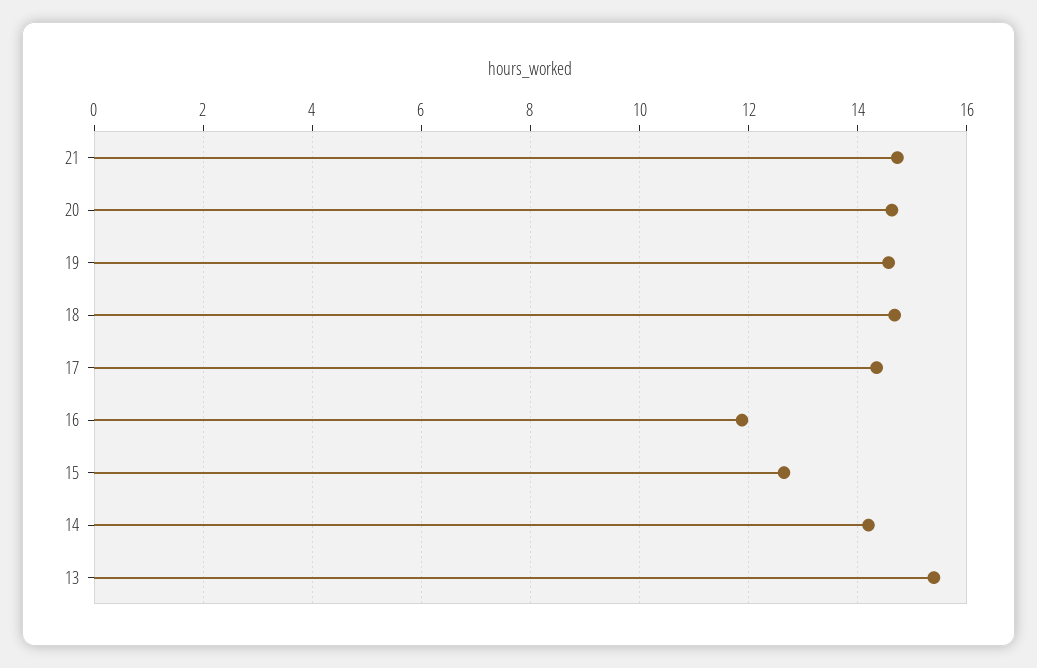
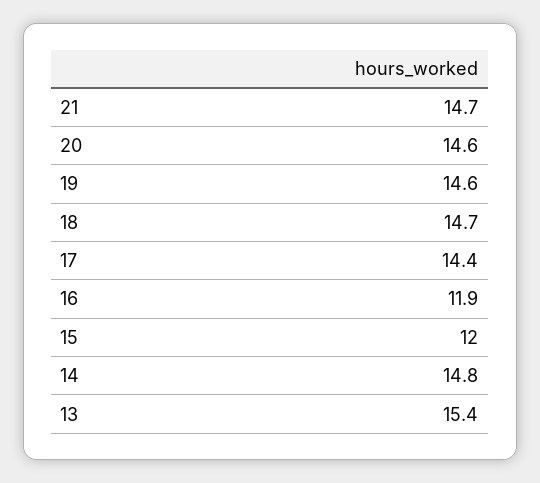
  {
    "21": 14.7,
    "20": 14.6,
    "19": 14.6,
    "18": 14.7,
    "17": 14.4,
    "16": 11.9,
-   "15": 12.6,
+   "15": 12,
-   "14": 14.2,
+   "14": 14.8,
    "13": 15.4
  }

